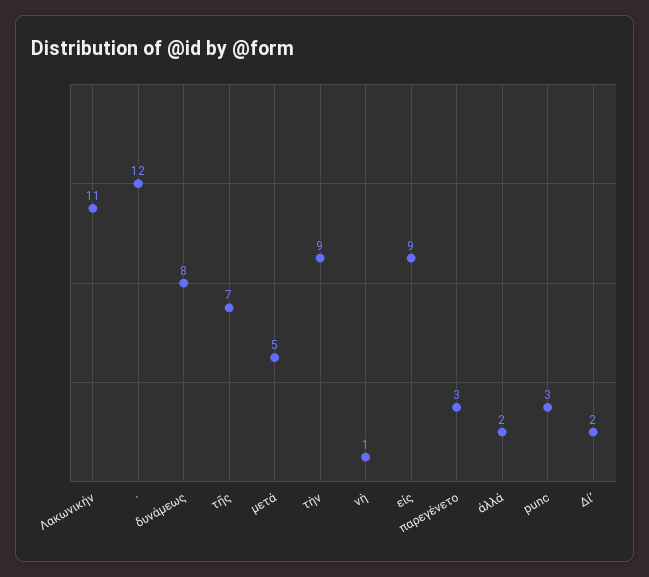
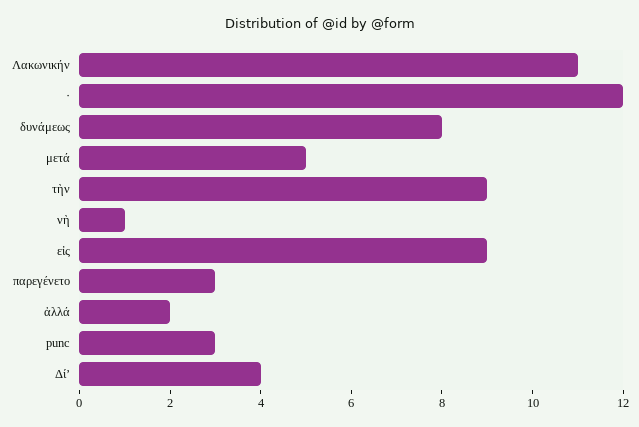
  {
    "Λακωνικήν": 11,
    "·": 12,
    "δυνάμεως": 8,
-   "τῆς": 7,
    "μετά": 5,
    "τὴν": 9,
    "νὴ": 1,
    "εἰς": 9,
    "παρεγένετο": 3,
    "ἀλλά": 2,
    "punc": 3,
-   "Δίʼ": 2
+   "Δίʼ": 4
  }

